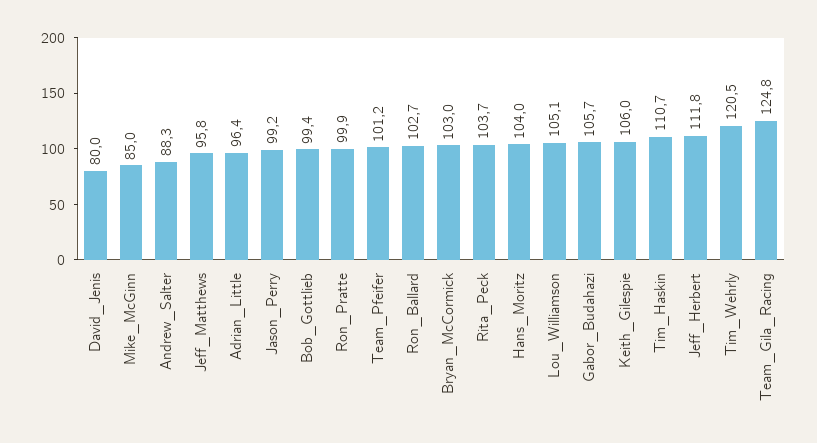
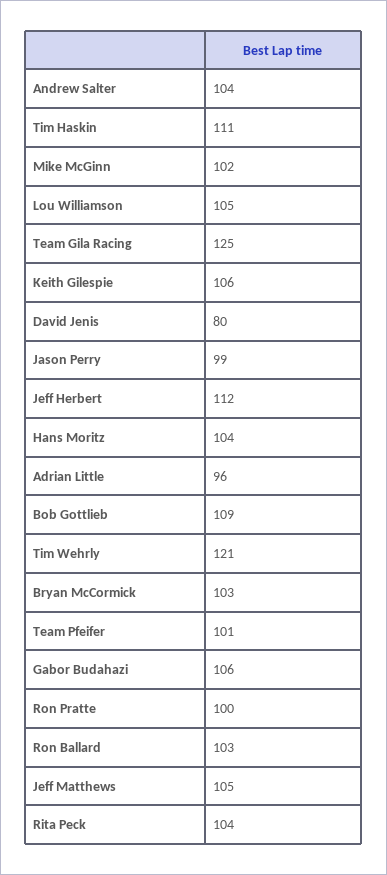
  {
    "David_Jenis": 80,
-   "Mike_McGinn": 85,
+   "Mike_McGinn": 102,
-   "Andrew_Salter": 88.3,
+   "Andrew_Salter": 104,
-   "Jeff_Matthews": 95.8,
+   "Jeff_Matthews": 105,
    "Adrian_Little": 96.4,
    "Jason_Perry": 99.2,
-   "Bob_Gottlieb": 99.4,
+   "Bob_Gottlieb": 109,
    "Ron_Pratte": 99.9,
    "Team_Pfeifer": 101.2,
    "Ron_Ballard": 102.7,
    "Bryan_McCormick": 103,
    "Rita_Peck": 103.7,
    "Hans_Moritz": 104,
    "Lou_Williamson": 105.1,
    "Gabor_Budahazi": 105.7,
    "Keith_Gilespie": 106,
    "Tim_Haskin": 110.7,
    "Jeff_Herbert": 111.8,
    "Tim_Wehrly": 120.5,
    "Team_Gila_Racing": 124.8
  }

